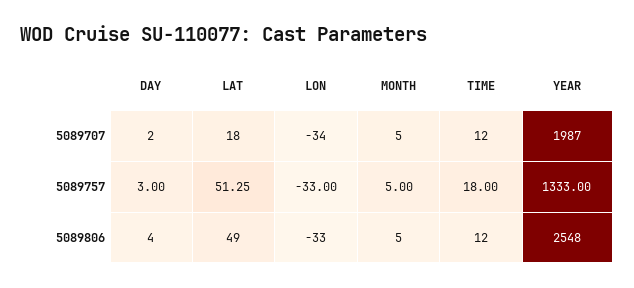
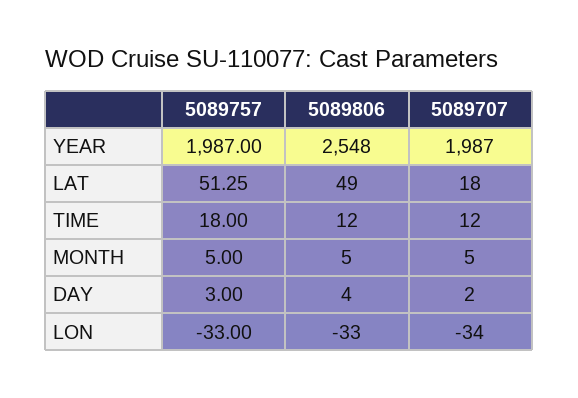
  {
    "DAY": {
      "5089707": 2,
      "5089757": 3,
      "5089806": 4
    },
    "LAT": {
      "5089707": 18,
      "5089757": 51.25,
      "5089806": 49
    },
    "LON": {
      "5089707": -34,
      "5089757": -33,
      "5089806": -33
    },
    "MONTH": {
      "5089707": 5,
      "5089757": 5,
      "5089806": 5
    },
    "TIME": {
      "5089707": 12,
      "5089757": 18,
      "5089806": 12
    },
    "YEAR": {
      "5089707": 1987,
-     "5089757": 1333,
+     "5089757": 1987,
      "5089806": 2548
    }
  }

